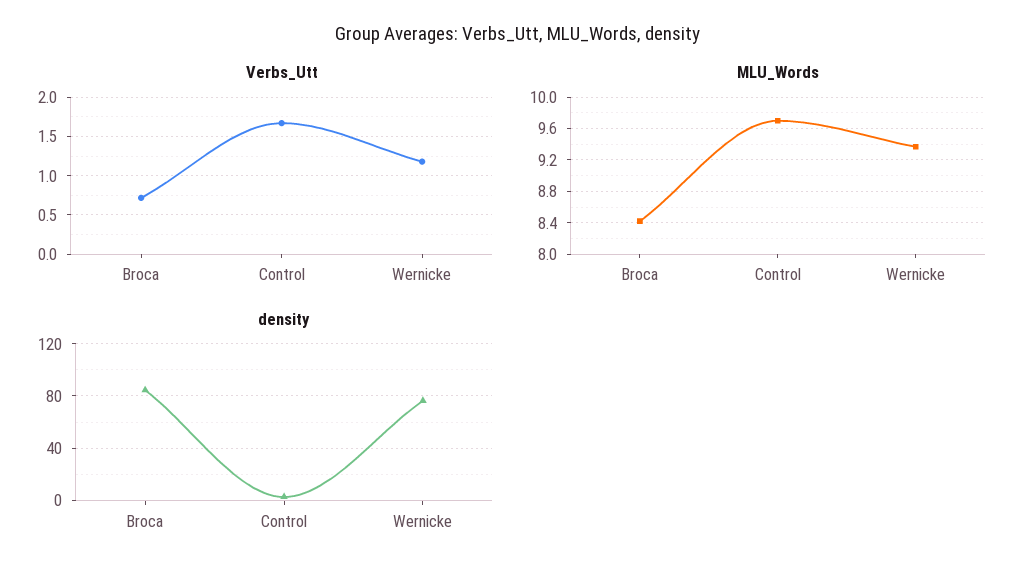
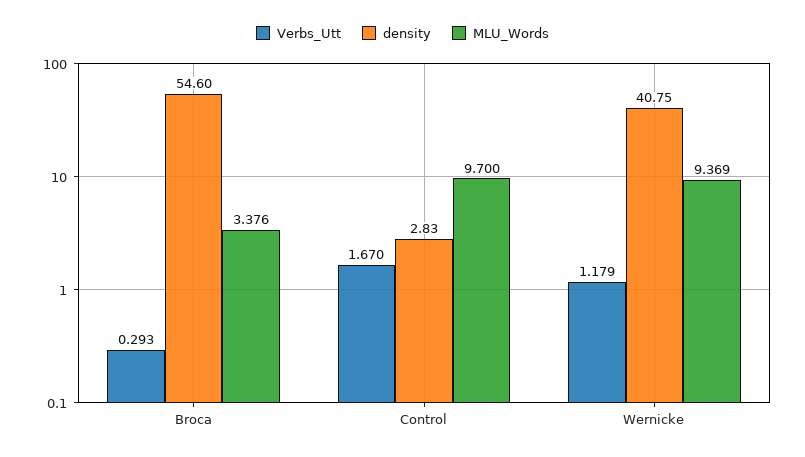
  {
    "Verbs_Utt": {
-     "Broca": 0.7,
+     "Broca": 0.293,
      "Control": 1.67,
      "Wernicke": 1.179
    },
    "MLU_Words": {
-     "Broca": 8.4,
+     "Broca": 3.376,
      "Control": 9.7,
      "Wernicke": 9.369
    },
    "density": {
-     "Broca": 85,
+     "Broca": 54.6,
      "Control": 2.83,
-     "Wernicke": 75
+     "Wernicke": 40.75
    }
  }

